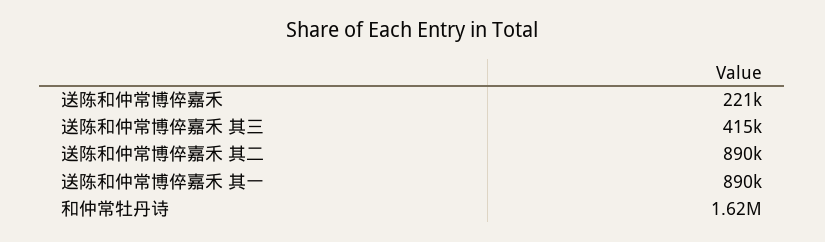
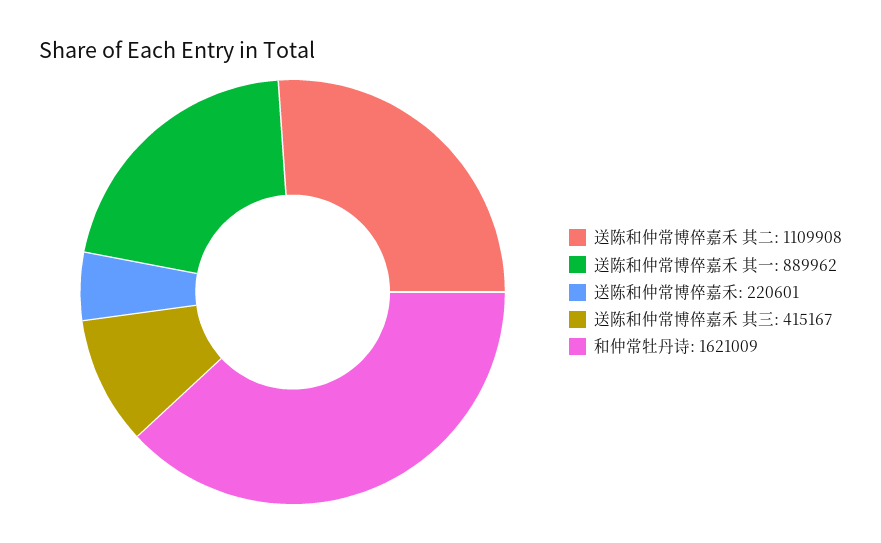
  {
    "送陈和仲常博倅嘉禾": 220601,
    "送陈和仲常博倅嘉禾 其三": 415167,
-   "送陈和仲常博倅嘉禾 其二": 890000,
+   "送陈和仲常博倅嘉禾 其二": 1109908,
    "送陈和仲常博倅嘉禾 其一": 889962,
    "和仲常牡丹诗": 1621009
  }

